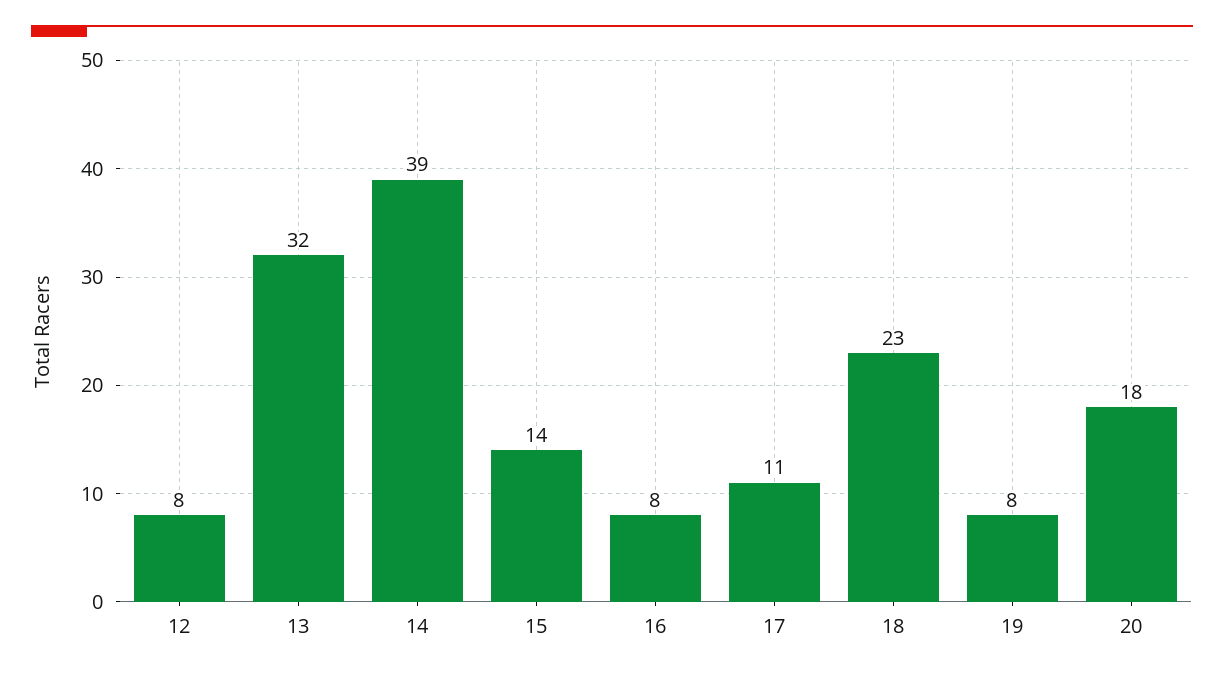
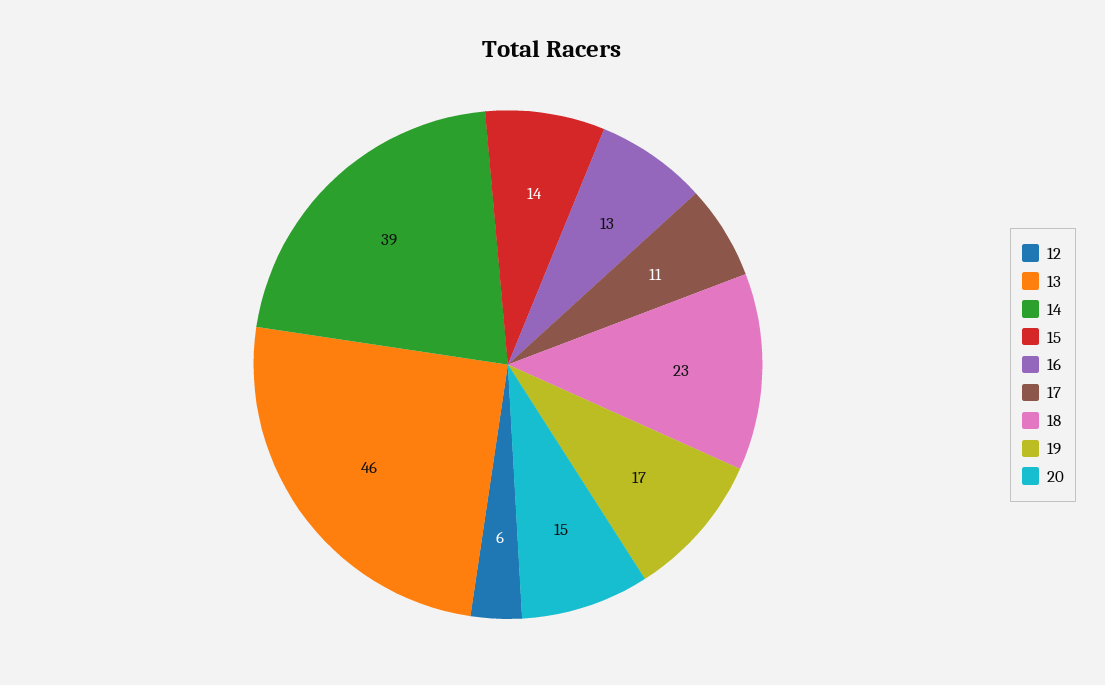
  {
-   "12": 8,
+   "12": 6,
-   "13": 32,
+   "13": 46,
    "14": 39,
    "15": 14,
-   "16": 8,
+   "16": 13,
    "17": 11,
    "18": 23,
-   "19": 8,
+   "19": 17,
-   "20": 18
+   "20": 15
  }

